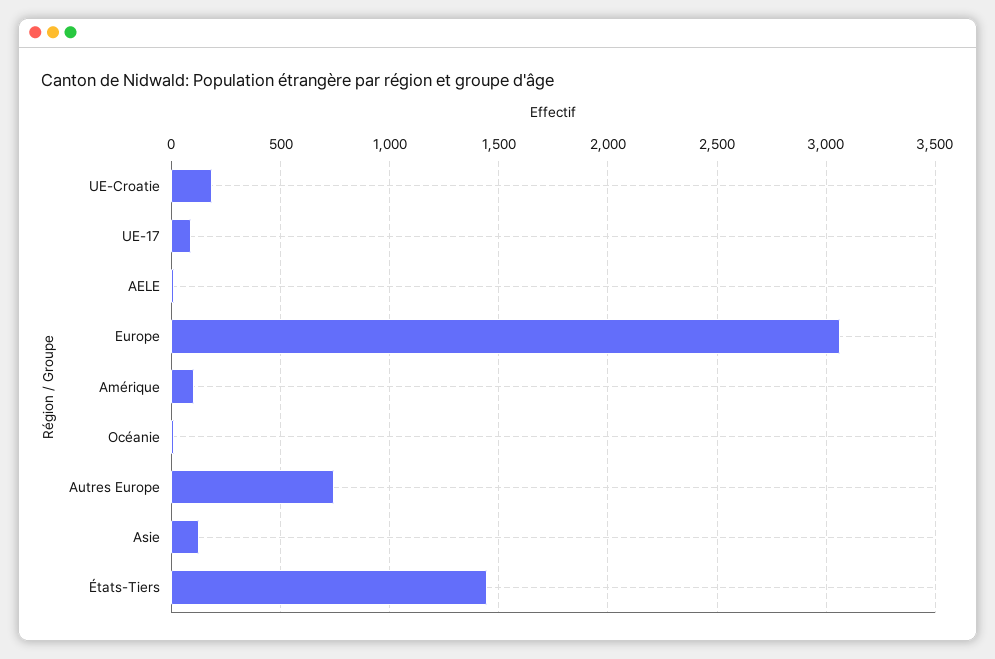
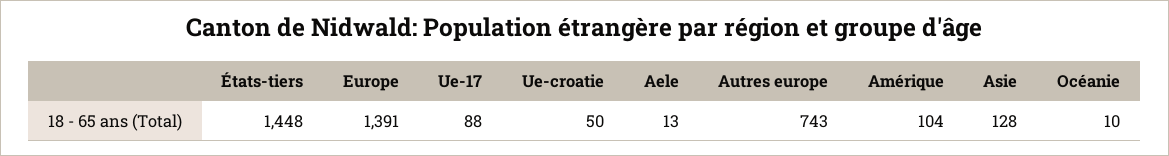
  {
-   "UE-Croatie": 200,
+   "UE-Croatie": 50,
    "UE-17": 88,
    "AELE": 13,
-   "Europe": 3050,
+   "Europe": 1391,
    "Amérique": 104,
    "Océanie": 10,
    "Autres Europe": 743,
    "Asie": 128,
    "États-Tiers": 1448
  }

